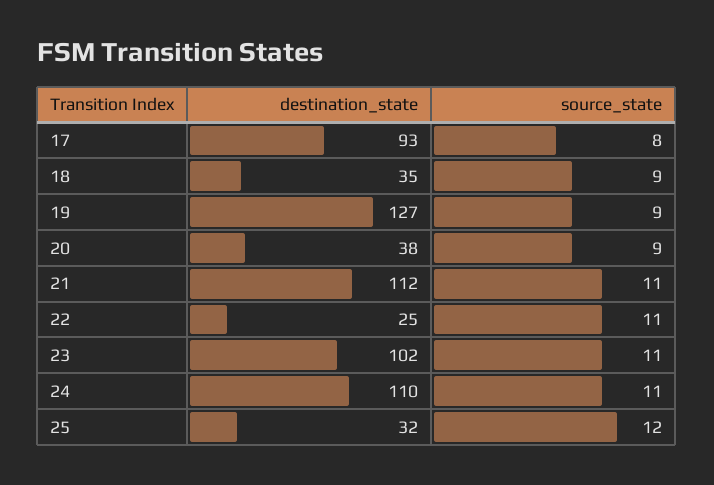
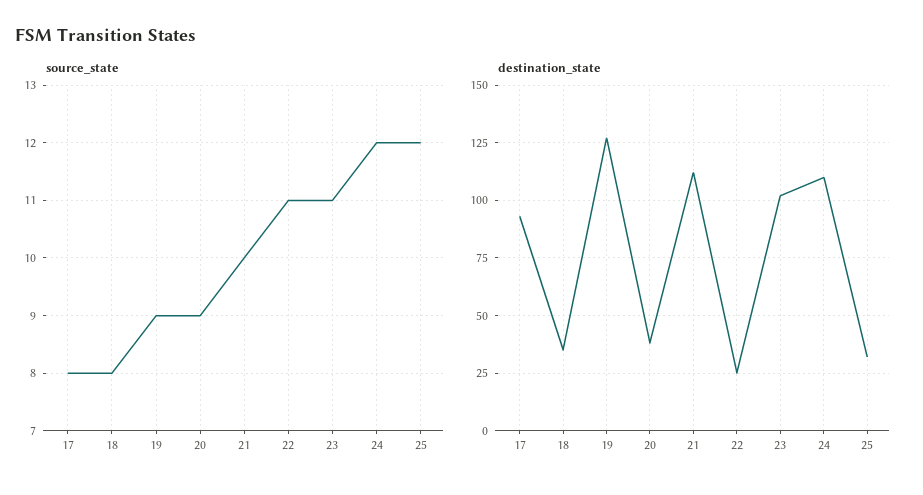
  {
    "destination_state": {
      "17": 93,
      "18": 35,
      "19": 127,
      "20": 38,
      "21": 112,
      "22": 25,
      "23": 102,
      "24": 110,
      "25": 32
    },
    "source_state": {
      "17": 8,
-     "18": 9,
+     "18": 8,
      "19": 9,
      "20": 9,
-     "21": 11,
+     "21": 10,
      "22": 11,
      "23": 11,
-     "24": 11,
+     "24": 12,
      "25": 12
    }
  }

